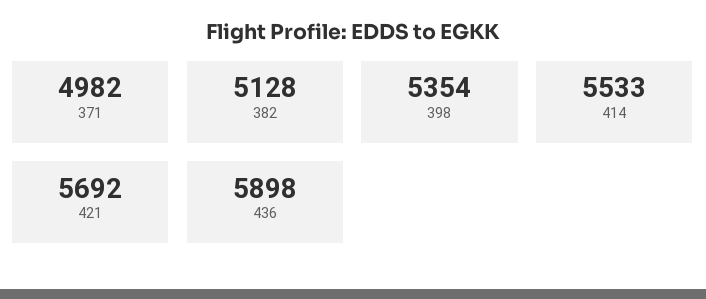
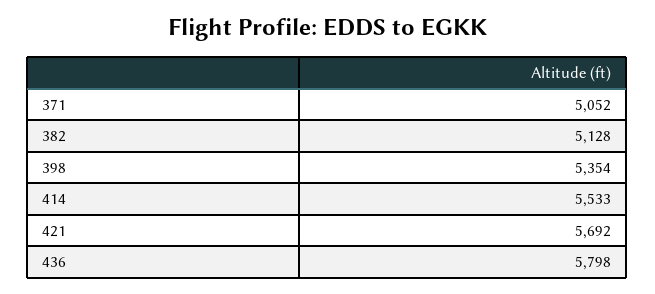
  {
-   "371": 4982,
+   "371": 5052,
    "382": 5128,
    "398": 5354,
    "414": 5533,
    "421": 5692,
-   "436": 5898
+   "436": 5798
  }

